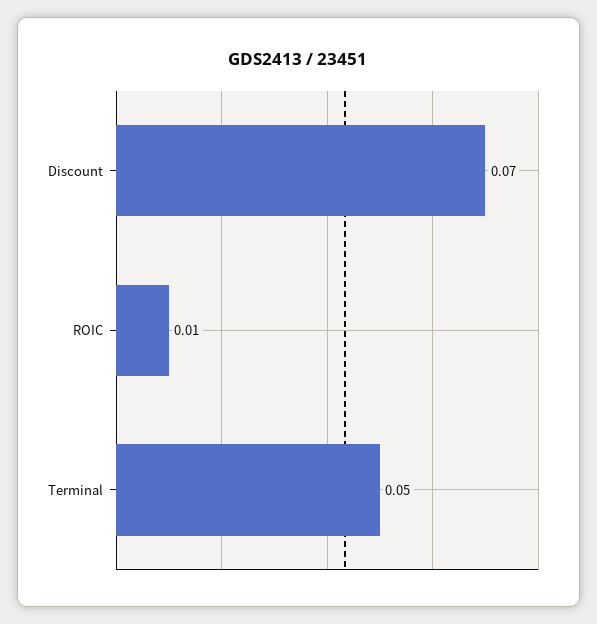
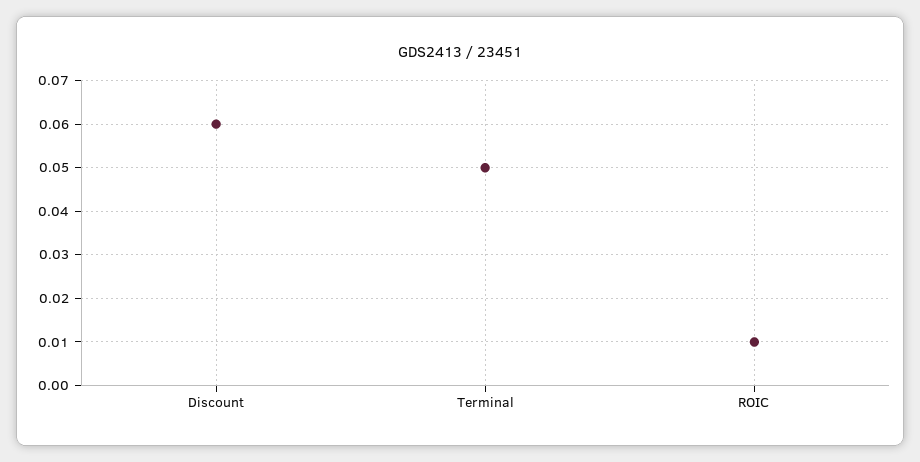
  {
-   "Discount": 0.07,
+   "Discount": 0.06,
    "ROIC": 0.01,
    "Terminal": 0.05
  }

